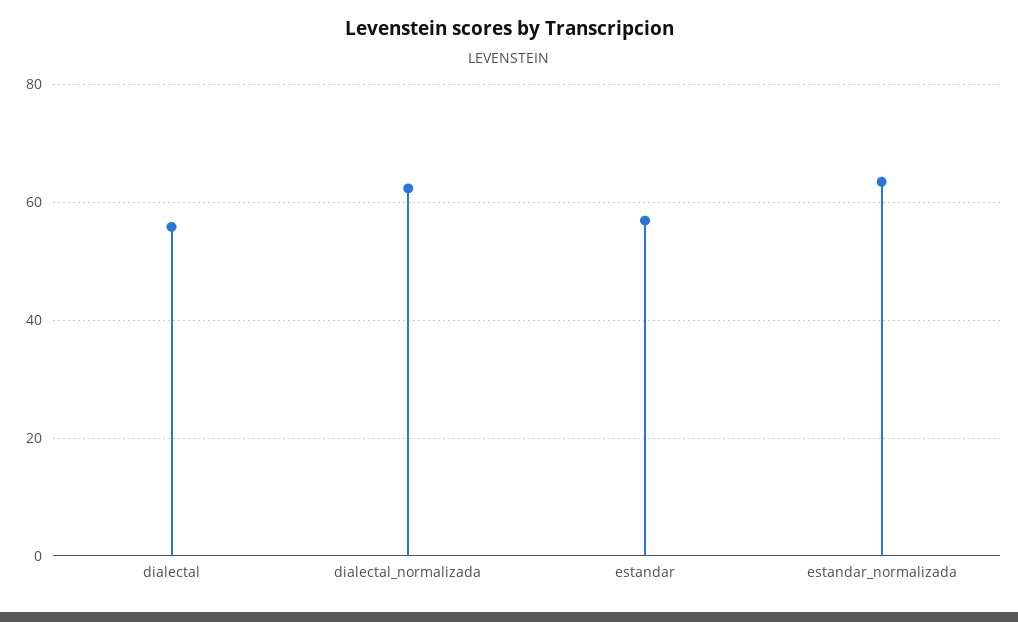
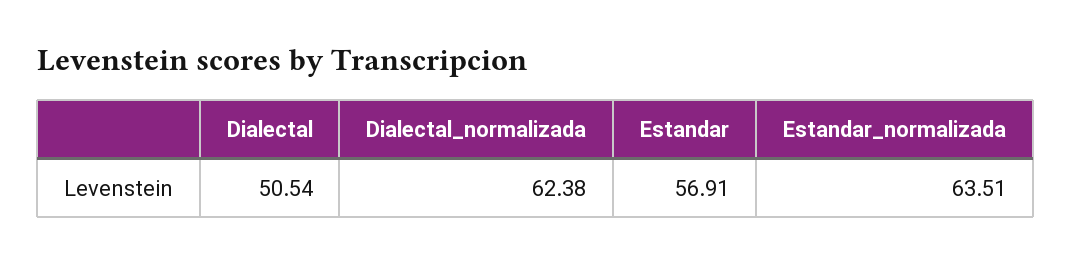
  {
-   "dialectal": 56,
+   "dialectal": 50.54,
    "dialectal_normalizada": 62.38,
    "estandar": 56.91,
    "estandar_normalizada": 63.51
  }

